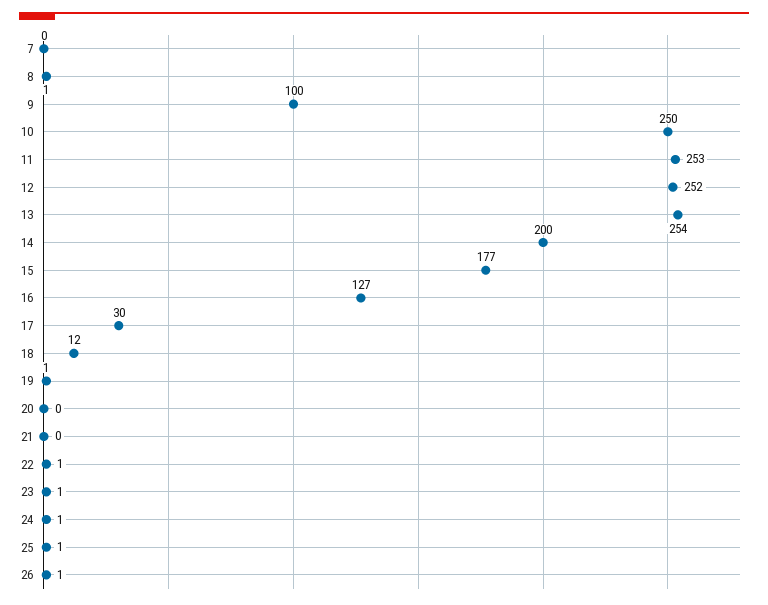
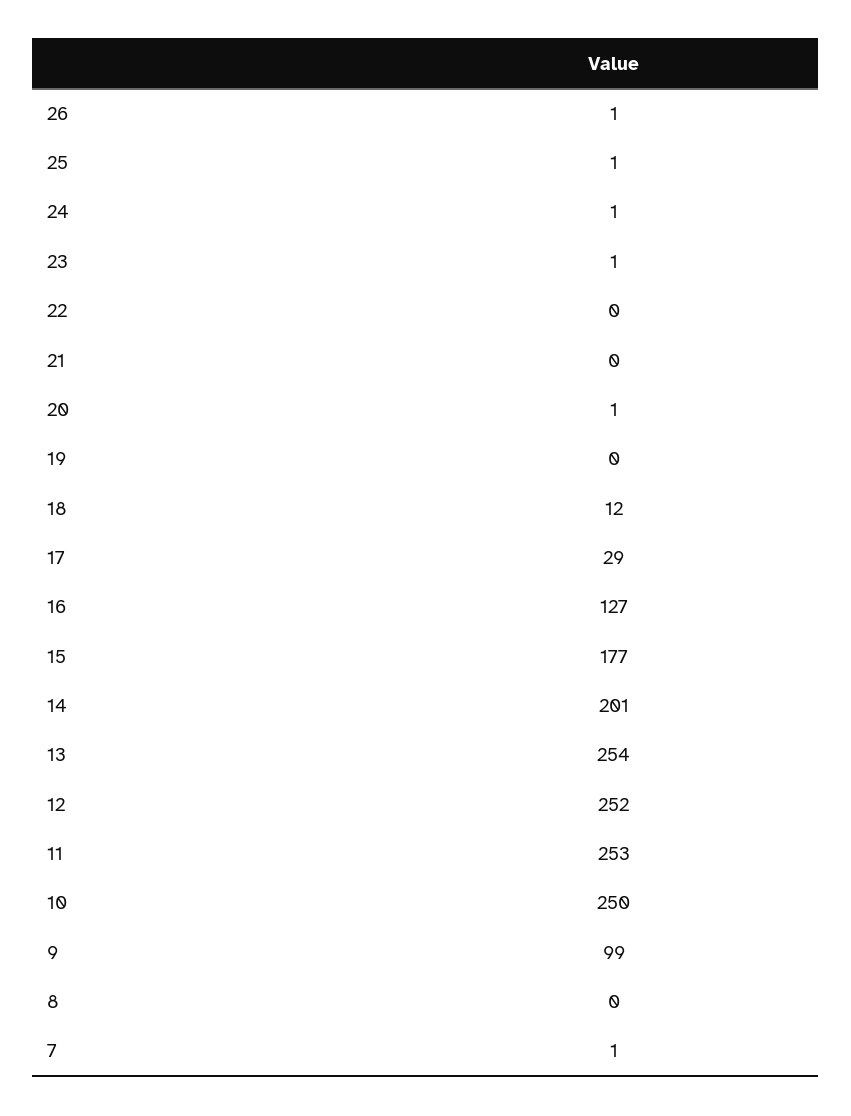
  {
-   "7": 0,
+   "7": 1,
-   "8": 1,
+   "8": 0,
-   "9": 100,
+   "9": 99,
    "10": 250,
    "11": 253,
    "12": 252,
    "13": 254,
-   "14": 200,
+   "14": 201,
    "15": 177,
    "16": 127,
-   "17": 30,
+   "17": 29,
    "18": 12,
-   "19": 1,
+   "19": 0,
-   "20": 0,
+   "20": 1,
    "21": 0,
-   "22": 1,
+   "22": 0,
    "23": 1,
    "24": 1,
    "25": 1,
    "26": 1
  }

